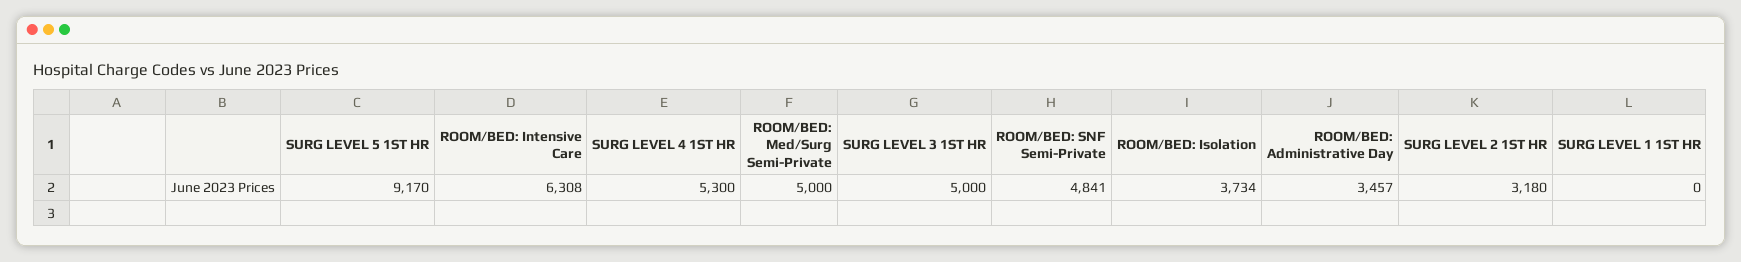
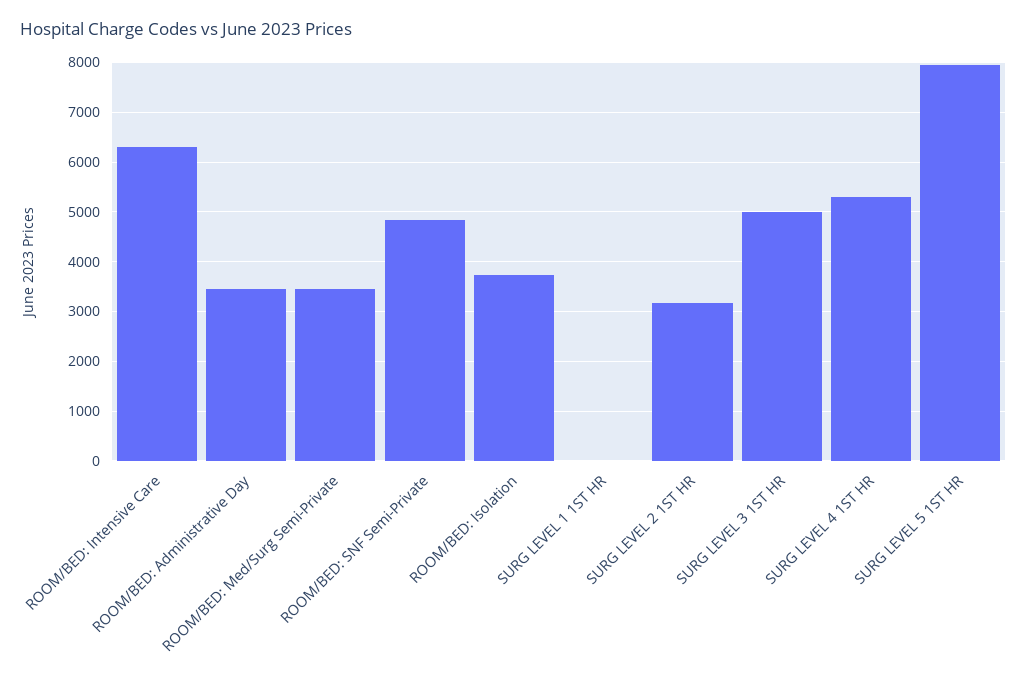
  {
-   "SURG LEVEL 5 1ST HR": 9170,
+   "SURG LEVEL 5 1ST HR": 8000,
    "ROOM/BED: Intensive Care": 6308,
    "SURG LEVEL 4 1ST HR": 5300,
-   "ROOM/BED: Med/Surg Semi-Private": 5000,
+   "ROOM/BED: Med/Surg Semi-Private": 3400,
    "SURG LEVEL 3 1ST HR": 5000,
    "ROOM/BED: SNF Semi-Private": 4841,
    "ROOM/BED: Isolation": 3734,
    "ROOM/BED: Administrative Day": 3457,
    "SURG LEVEL 2 1ST HR": 3180,
    "SURG LEVEL 1 1ST HR": 0
  }

